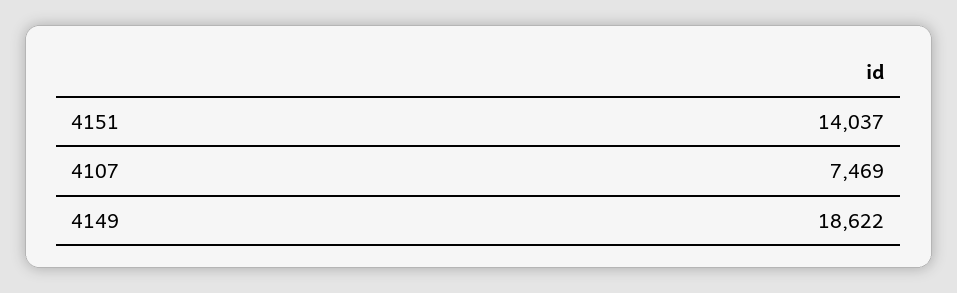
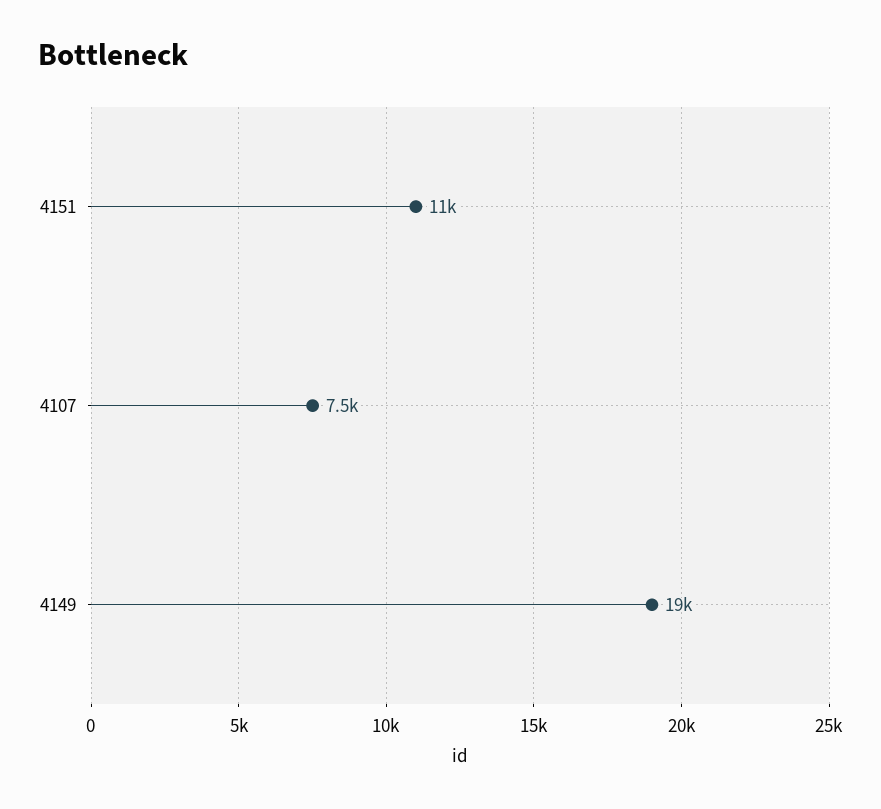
  {
-   "4151": 14037,
+   "4151": 11000,
    "4107": 7469,
    "4149": 18622
  }

